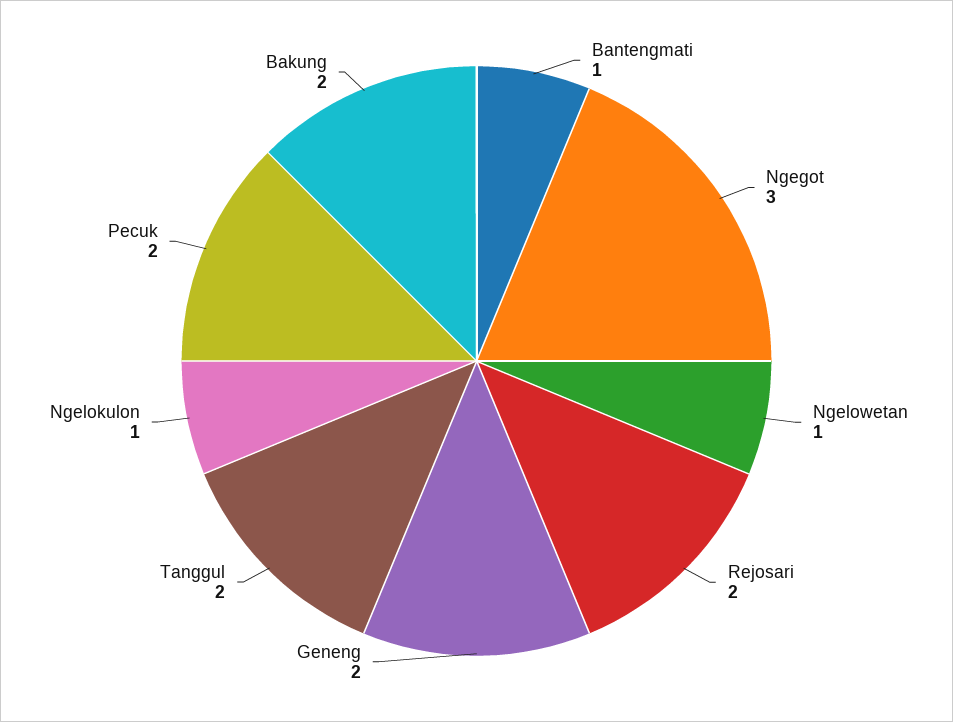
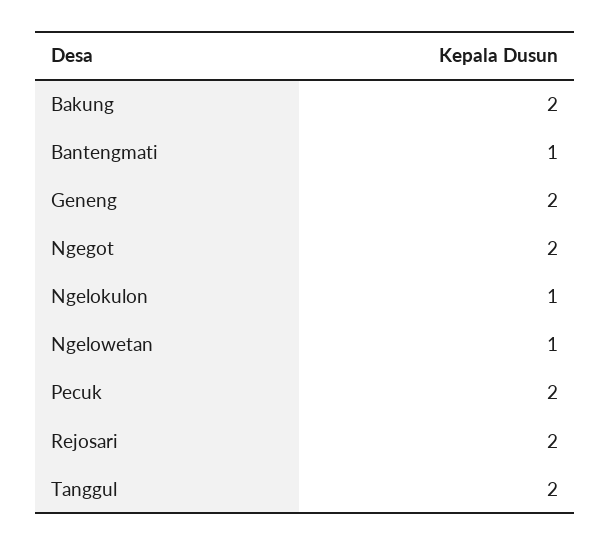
  {
    "Bantengmati": 1,
-   "Ngegot": 3,
+   "Ngegot": 2,
    "Ngelowetan": 1,
    "Rejosari": 2,
    "Geneng": 2,
    "Tanggul": 2,
    "Ngelokulon": 1,
    "Pecuk": 2,
    "Bakung": 2
  }

